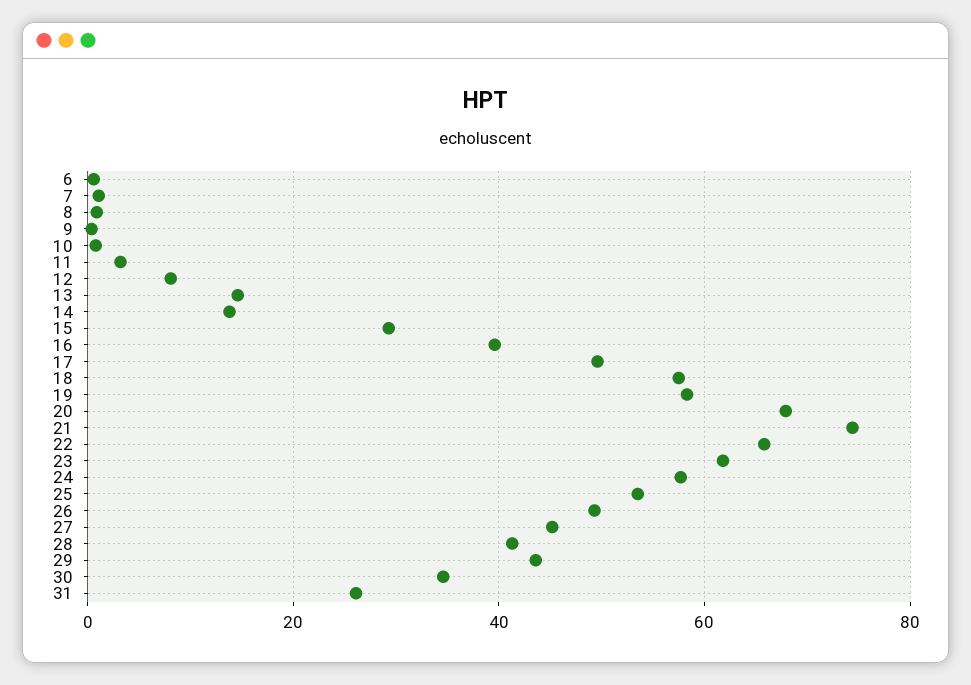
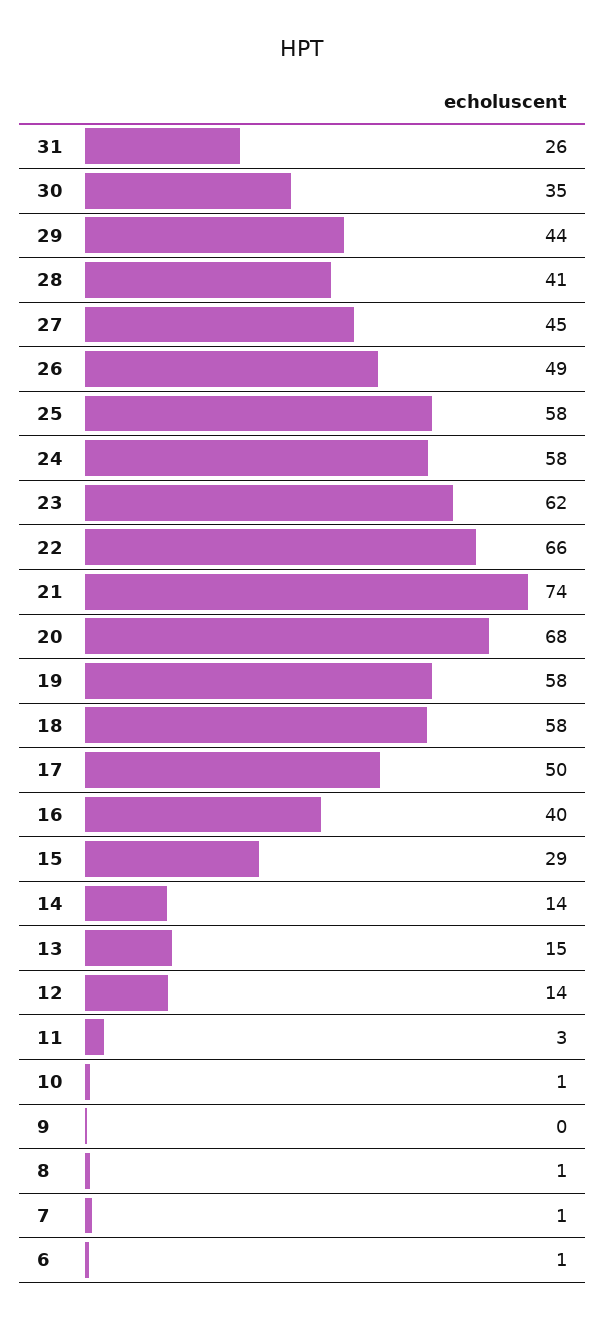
  {
    "6": 1,
    "7": 1,
    "8": 1,
    "9": 0,
    "10": 1,
    "11": 3,
-   "12": 8,
+   "12": 14,
    "13": 15,
    "14": 14,
    "15": 29,
    "16": 40,
    "17": 50,
    "18": 58,
    "19": 58,
    "20": 68,
    "21": 74,
    "22": 66,
    "23": 62,
    "24": 58,
-   "25": 54,
+   "25": 58,
    "26": 49,
    "27": 45,
    "28": 41,
    "29": 44,
    "30": 35,
    "31": 26
  }

